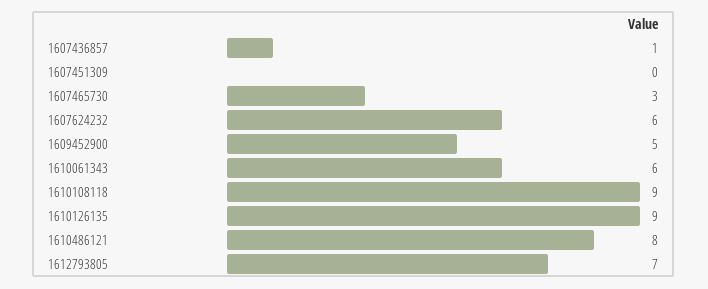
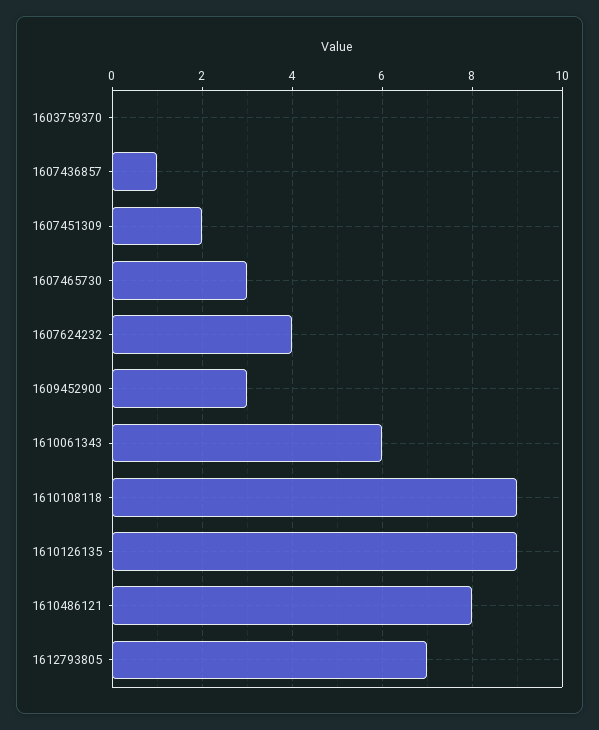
  {
    "1607436857": 1,
-   "1607451309": 0,
+   "1607451309": 2,
    "1607465730": 3,
-   "1607624232": 6,
+   "1607624232": 4,
-   "1609452900": 5,
+   "1609452900": 3,
    "1610061343": 6,
    "1610108118": 9,
    "1610126135": 9,
    "1610486121": 8,
-   "1612793805": 7
+   "1612793805": 7,
+   "1603759370": 0
  }

